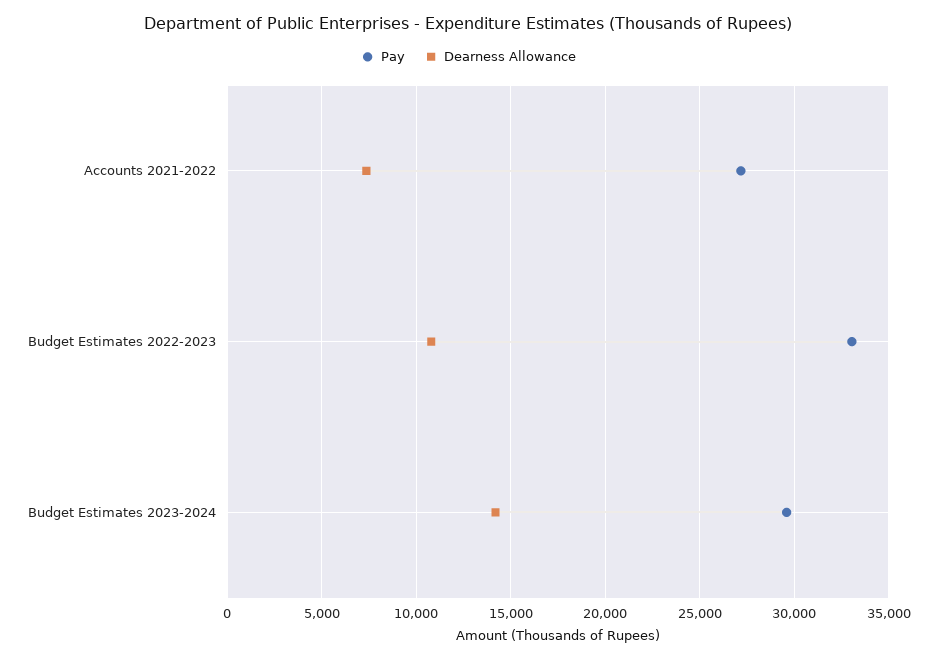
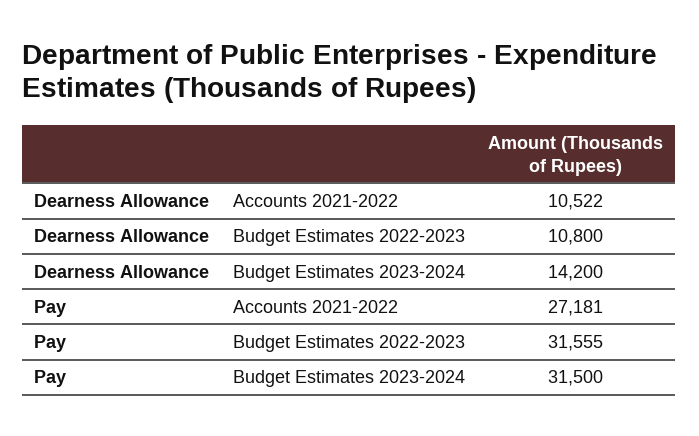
  {
    "Pay": {
      "Accounts 2021-2022": 27181,
-     "Budget Estimates 2022-2023": 33000,
+     "Budget Estimates 2022-2023": 31555,
-     "Budget Estimates 2023-2024": 29500
+     "Budget Estimates 2023-2024": 31500
    },
    "Dearness Allowance": {
-     "Accounts 2021-2022": 7500,
+     "Accounts 2021-2022": 10522,
      "Budget Estimates 2022-2023": 10800,
      "Budget Estimates 2023-2024": 14200
    }
  }

